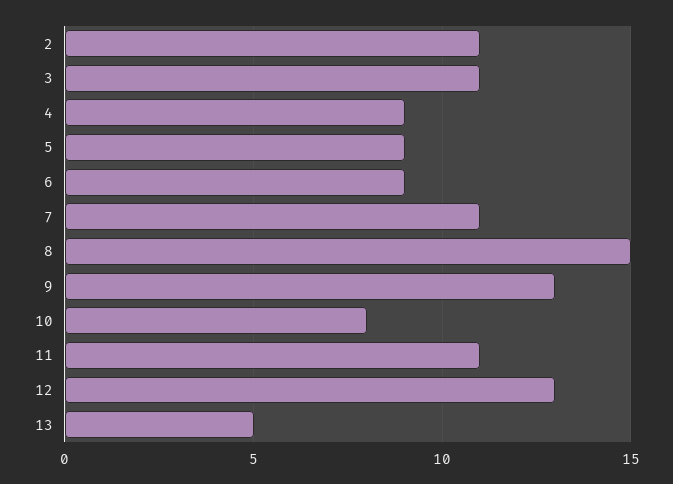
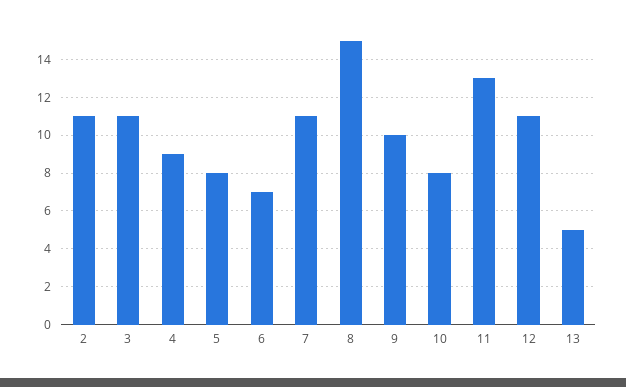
  {
    "2": 11,
    "3": 11,
    "4": 9,
-   "5": 9,
+   "5": 8,
-   "6": 9,
+   "6": 7,
    "7": 11,
    "8": 15,
-   "9": 13,
+   "9": 10,
    "10": 8,
-   "11": 11,
+   "11": 13,
-   "12": 13,
+   "12": 11,
    "13": 5
  }

